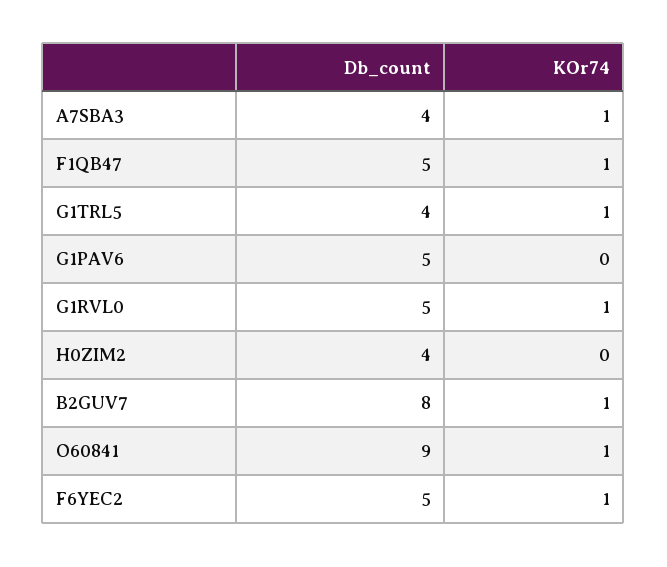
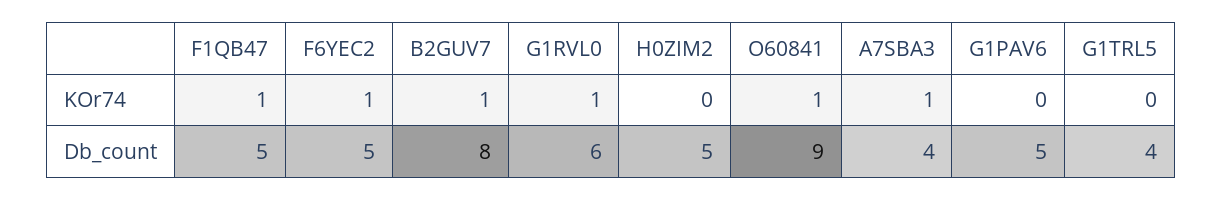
  {
    "Db_count": {
      "A7SBA3": 4,
      "F1QB47": 5,
      "G1TRL5": 4,
      "G1PAV6": 5,
-     "G1RVL0": 5,
+     "G1RVL0": 6,
-     "H0ZIM2": 4,
+     "H0ZIM2": 5,
      "B2GUV7": 8,
      "O60841": 9,
      "F6YEC2": 5
    },
    "KOr74": {
      "A7SBA3": 1,
      "F1QB47": 1,
-     "G1TRL5": 1,
+     "G1TRL5": 0,
      "G1PAV6": 0,
      "G1RVL0": 1,
      "H0ZIM2": 0,
      "B2GUV7": 1,
      "O60841": 1,
      "F6YEC2": 1
    }
  }

